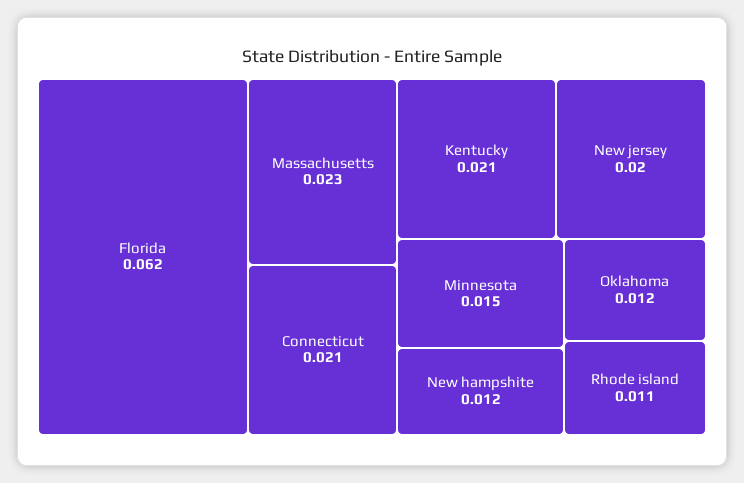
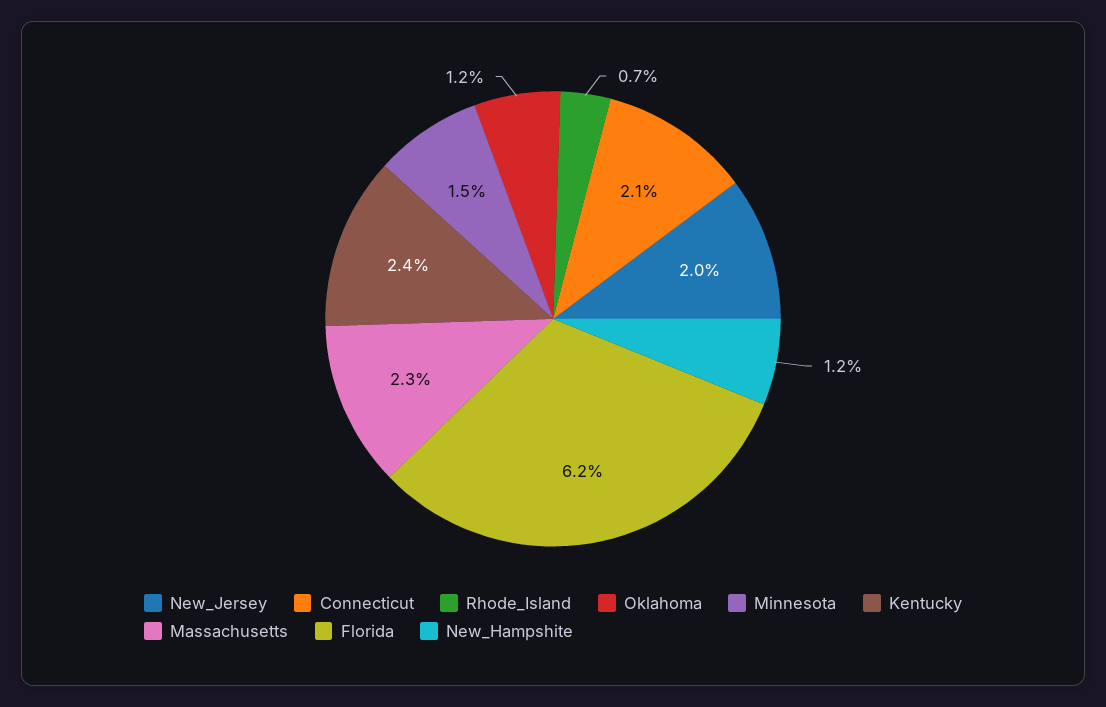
  {
    "Florida": 0.062,
    "Massachusetts": 0.023,
    "Connecticut": 0.021,
-   "Kentucky": 0.021,
+   "Kentucky": 0.024,
    "New jersey": 0.02,
    "Minnesota": 0.015,
    "New hampshite": 0.012,
    "Oklahoma": 0.012,
-   "Rhode island": 0.011
+   "Rhode island": 0.007
  }

